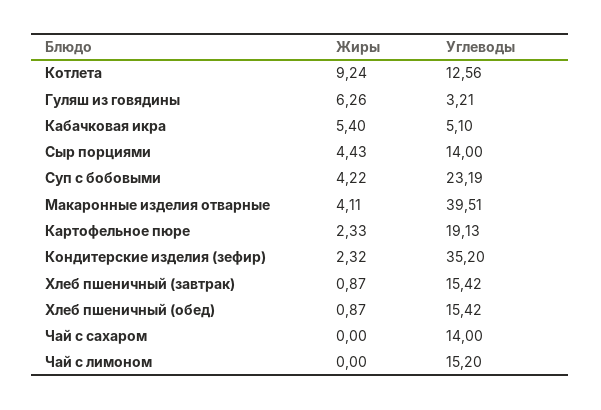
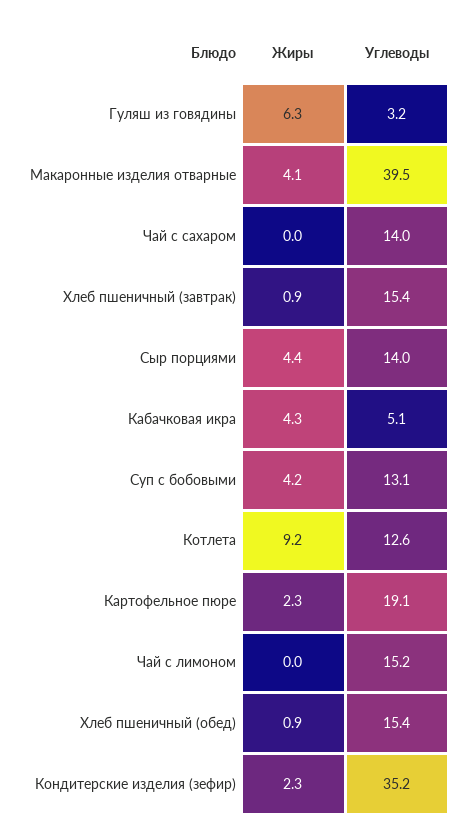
  {
    "Жиры": {
      "Котлета": 9.24,
      "Гуляш из говядины": 6.26,
-     "Кабачковая икра": 5.4,
+     "Кабачковая икра": 4.3,
      "Сыр порциями": 4.43,
      "Суп с бобовыми": 4.22,
      "Макаронные изделия отварные": 4.11,
      "Картофельное пюре": 2.33,
      "Кондитерские изделия (зефир)": 2.32,
      "Хлеб пшеничный (завтрак)": 0.87,
      "Хлеб пшеничный (обед)": 0.87,
      "Чай с сахаром": 0,
      "Чай с лимоном": 0
    },
    "Углеводы": {
      "Котлета": 12.56,
      "Гуляш из говядины": 3.21,
      "Кабачковая икра": 5.1,
      "Сыр порциями": 14,
-     "Суп с бобовыми": 23.19,
+     "Суп с бобовыми": 13.1,
      "Макаронные изделия отварные": 39.51,
      "Картофельное пюре": 19.13,
      "Кондитерские изделия (зефир)": 35.2,
      "Хлеб пшеничный (завтрак)": 15.42,
      "Хлеб пшеничный (обед)": 15.42,
      "Чай с сахаром": 14,
      "Чай с лимоном": 15.2
    }
  }

